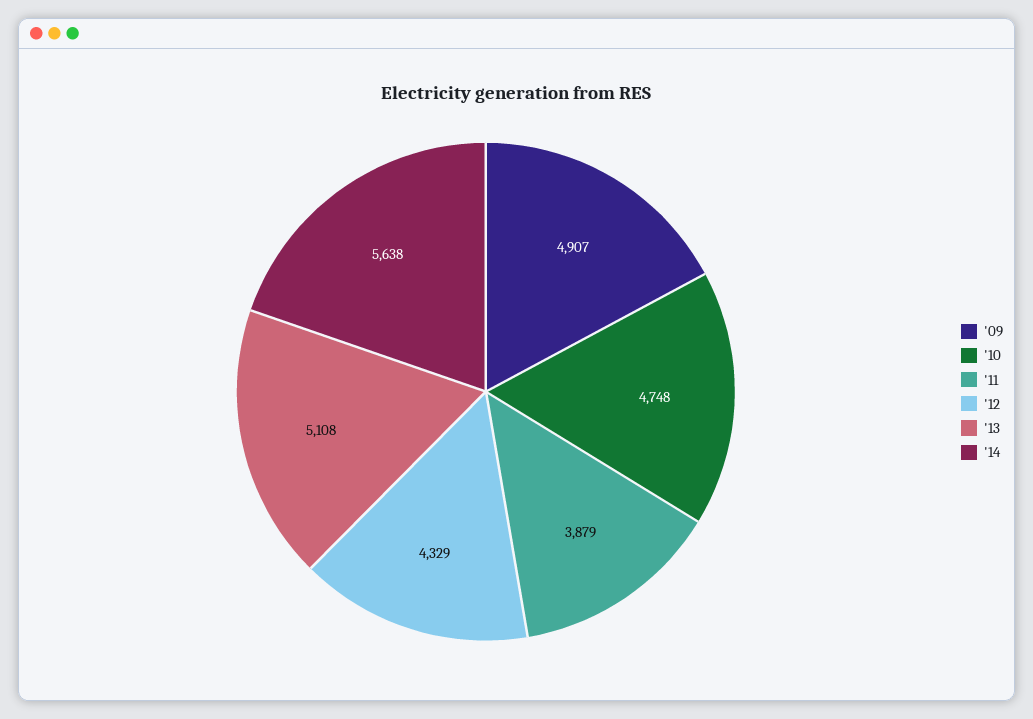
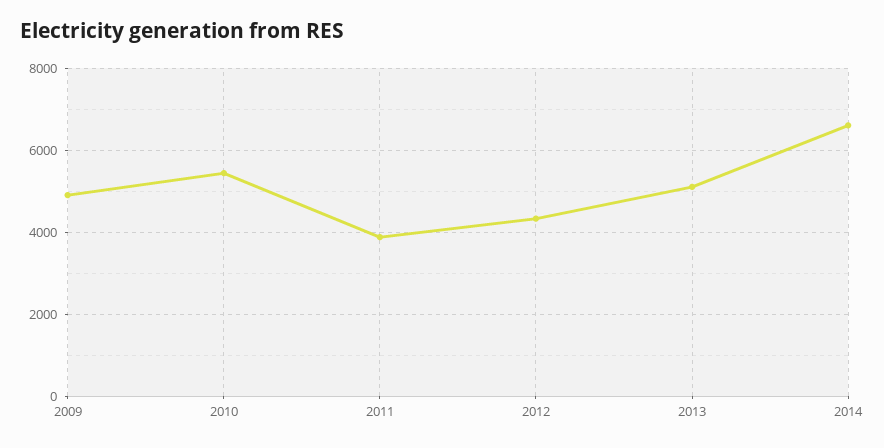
  {
    "'09": 4907,
-   "'10": 4748,
+   "'10": 5400,
    "'11": 3879,
    "'12": 4329,
    "'13": 5108,
-   "'14": 5638
+   "'14": 6600
  }

